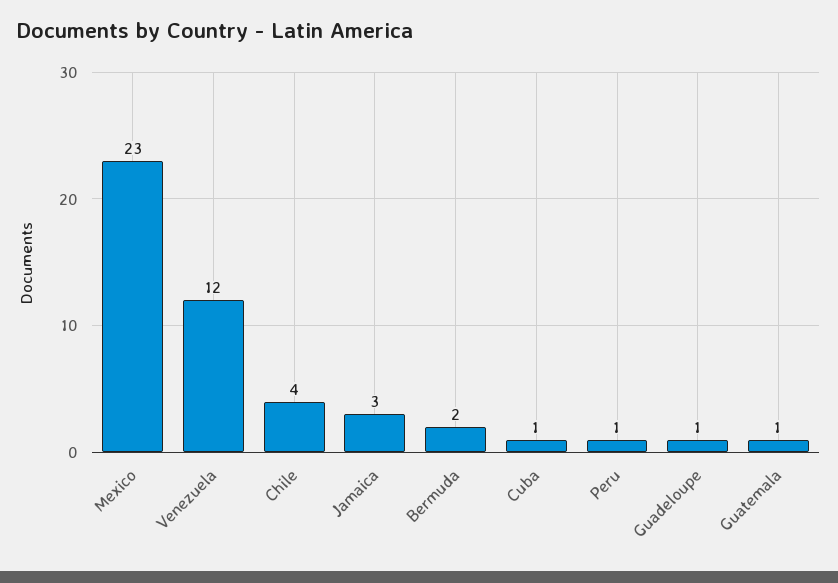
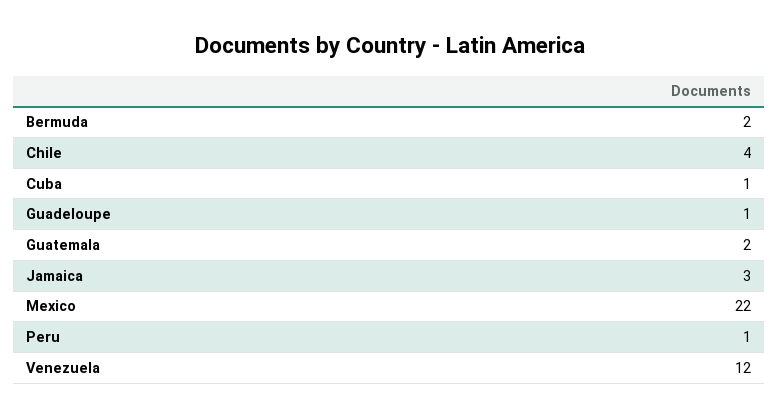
  {
-   "Mexico": 23,
+   "Mexico": 22,
    "Venezuela": 12,
    "Chile": 4,
    "Jamaica": 3,
    "Bermuda": 2,
    "Cuba": 1,
    "Peru": 1,
    "Guadeloupe": 1,
-   "Guatemala": 1
+   "Guatemala": 2
  }

